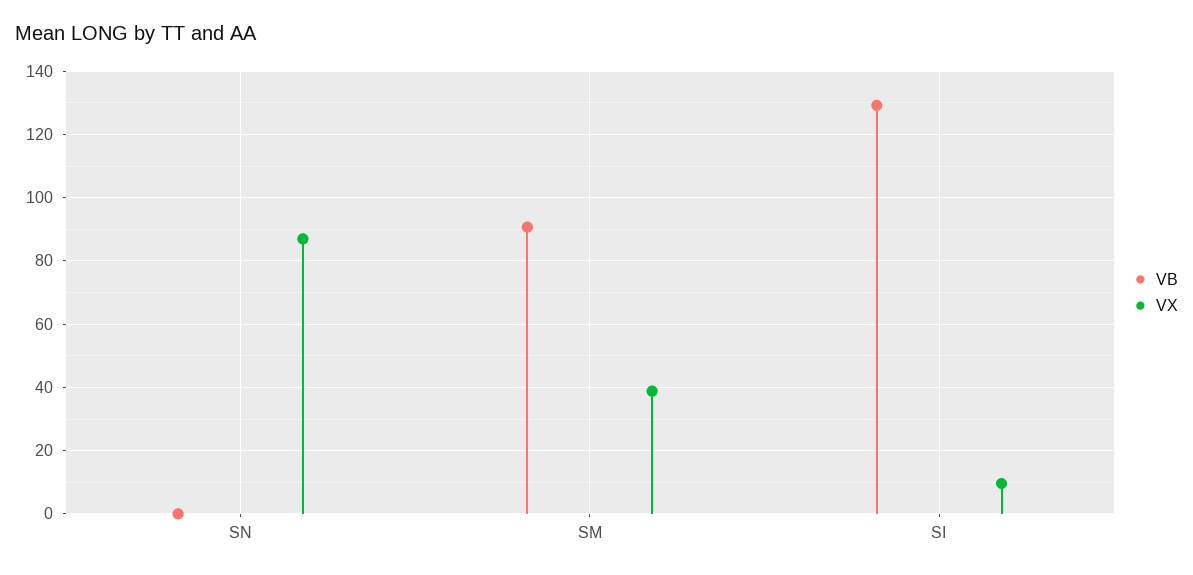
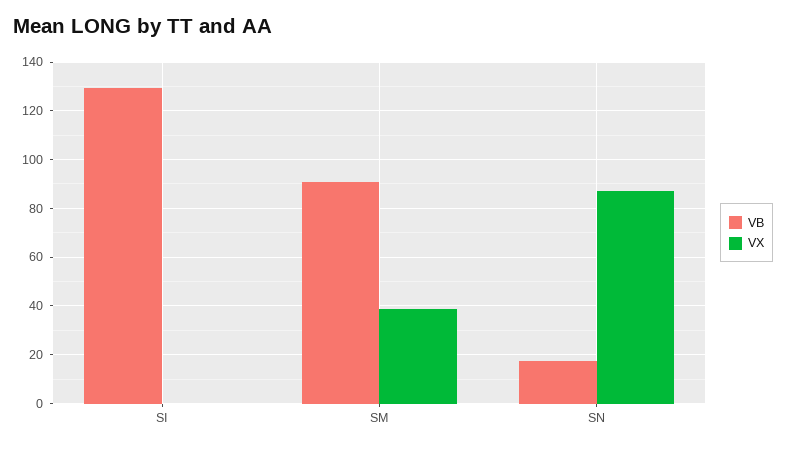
  {
    "VB": {
-     "SN": 0,
+     "SN": 17.5,
      "SM": 90,
      "SI": 130
    },
    "VX": {
      "SN": 88,
      "SM": 38,
-     "SI": 10
+     "SI": 0
    }
  }

